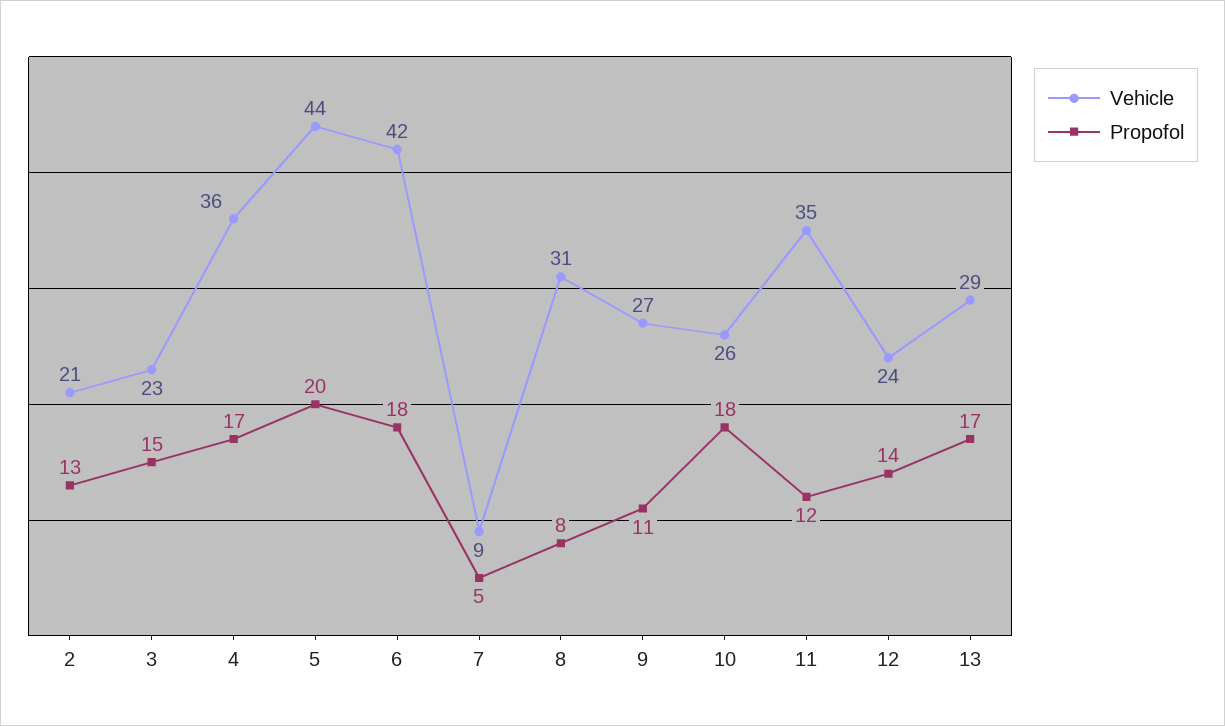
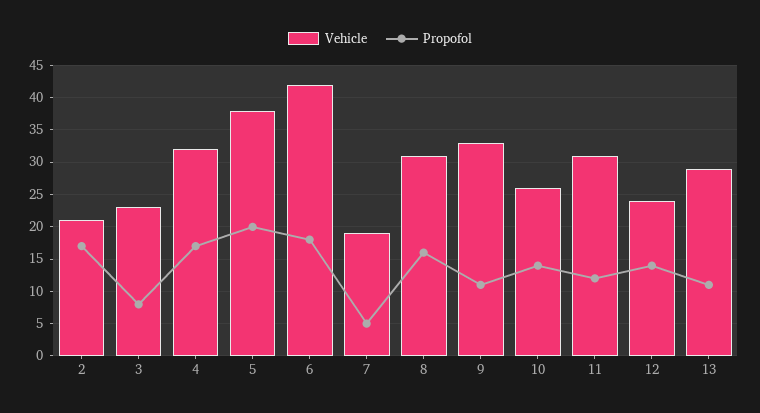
  {
    "Vehicle": {
      "2": 21,
      "3": 23,
-     "4": 36,
+     "4": 32,
-     "5": 44,
+     "5": 38,
      "6": 42,
-     "7": 9,
+     "7": 19,
      "8": 31,
-     "9": 27,
+     "9": 33,
      "10": 26,
-     "11": 35,
+     "11": 31,
      "12": 24,
      "13": 29
    },
    "Propofol": {
-     "2": 13,
+     "2": 17,
-     "3": 15,
+     "3": 8,
      "4": 17,
      "5": 20,
      "6": 18,
      "7": 5,
-     "8": 8,
+     "8": 16,
      "9": 11,
-     "10": 18,
+     "10": 14,
      "11": 12,
      "12": 14,
-     "13": 17
+     "13": 11
    }
  }

